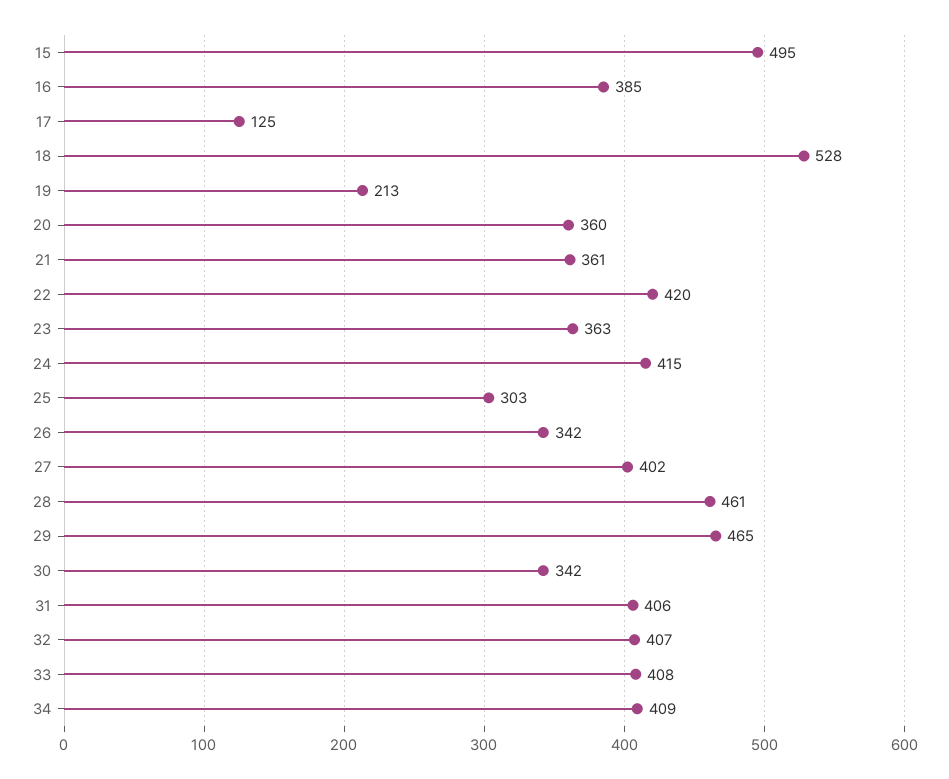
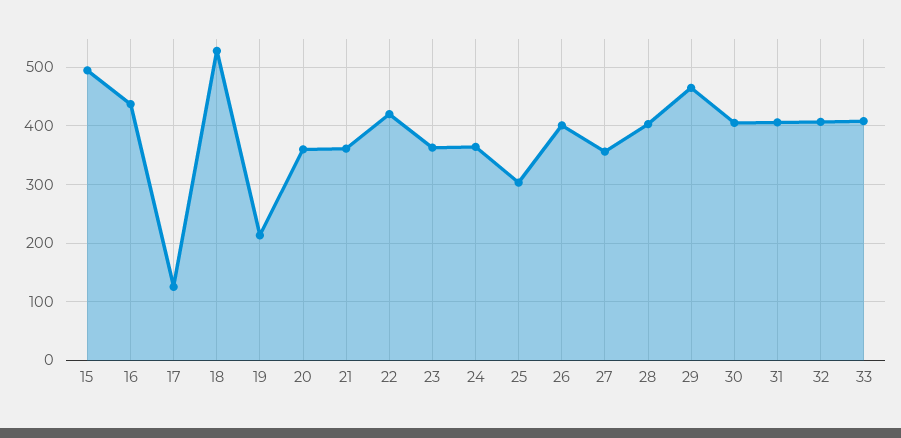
  {
    "15": 495,
-   "16": 385,
+   "16": 440,
    "17": 125,
    "18": 528,
    "19": 213,
    "20": 360,
    "21": 361,
    "22": 420,
    "23": 363,
-   "24": 415,
+   "24": 360,
    "25": 303,
-   "26": 342,
+   "26": 400,
-   "27": 402,
+   "27": 360,
-   "28": 461,
+   "28": 400,
    "29": 465,
-   "30": 342,
+   "30": 400,
    "31": 406,
    "32": 407,
-   "33": 408,
+   "33": 408
-   "34": 409
  }

